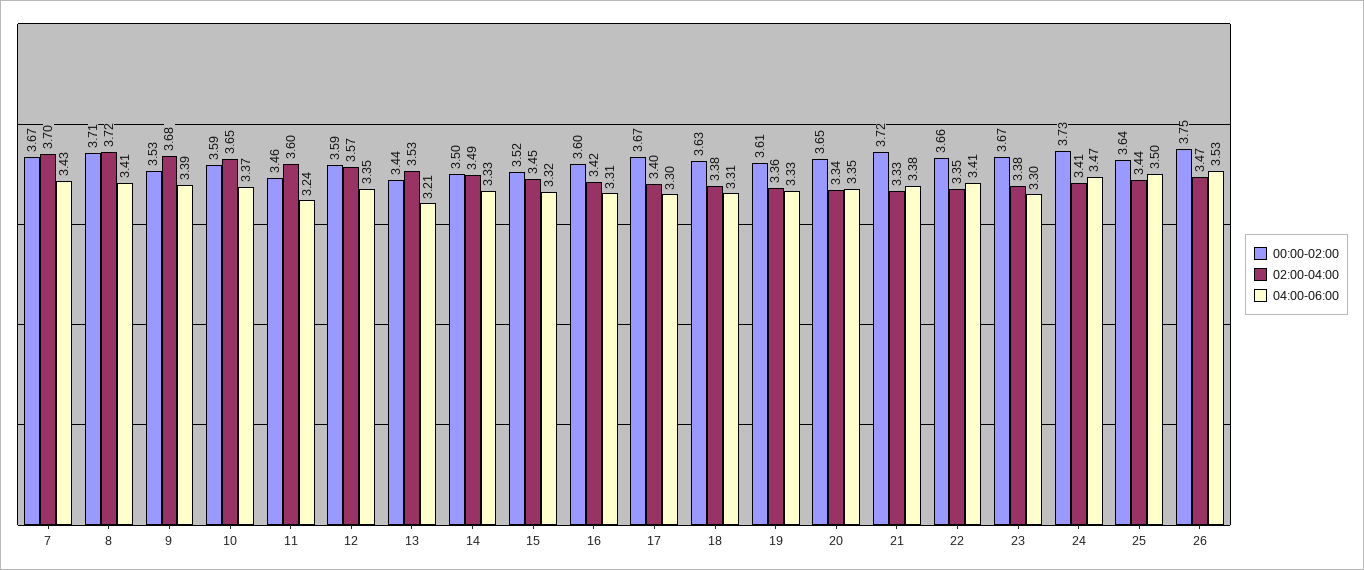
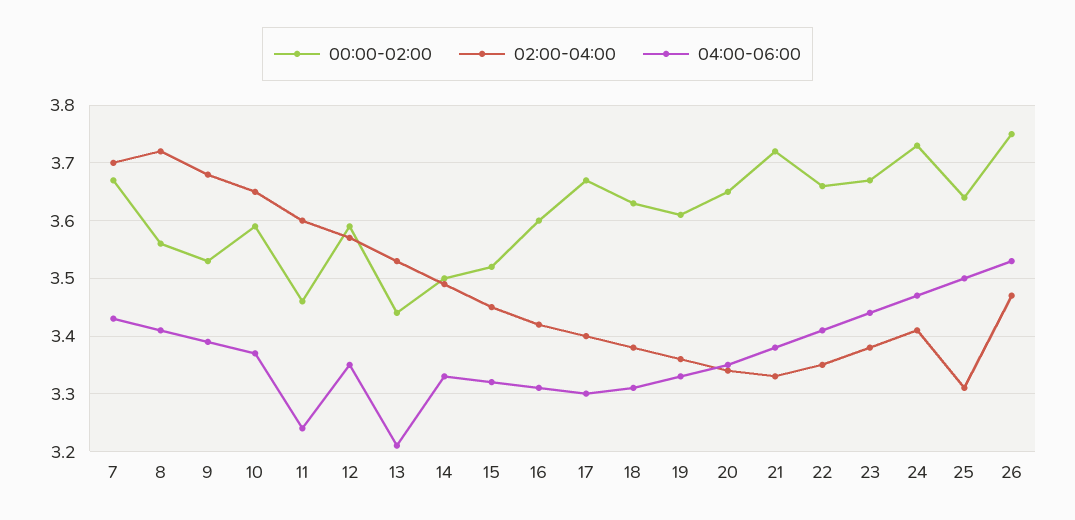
  {
    "00:00-02:00": {
      "7": 3.67,
-     "8": 3.71,
+     "8": 3.55,
      "9": 3.53,
      "10": 3.59,
      "11": 3.46,
      "12": 3.59,
      "13": 3.44,
      "14": 3.5,
      "15": 3.52,
      "16": 3.6,
      "17": 3.67,
      "18": 3.63,
      "19": 3.61,
      "20": 3.65,
      "21": 3.72,
      "22": 3.66,
      "23": 3.67,
      "24": 3.73,
      "25": 3.64,
      "26": 3.75
    },
    "02:00-04:00": {
      "7": 3.7,
      "8": 3.72,
      "9": 3.68,
      "10": 3.65,
      "11": 3.6,
      "12": 3.57,
      "13": 3.53,
      "14": 3.49,
      "15": 3.45,
      "16": 3.42,
      "17": 3.4,
      "18": 3.38,
      "19": 3.36,
      "20": 3.34,
      "21": 3.33,
      "22": 3.35,
      "23": 3.38,
      "24": 3.41,
-     "25": 3.44,
+     "25": 3.3,
      "26": 3.47
    },
    "04:00-06:00": {
      "7": 3.43,
      "8": 3.41,
      "9": 3.39,
      "10": 3.37,
      "11": 3.24,
      "12": 3.35,
      "13": 3.21,
      "14": 3.33,
      "15": 3.32,
      "16": 3.31,
      "17": 3.3,
      "18": 3.31,
      "19": 3.33,
      "20": 3.35,
      "21": 3.38,
      "22": 3.41,
-     "23": 3.3,
+     "23": 3.45,
      "24": 3.47,
      "25": 3.5,
      "26": 3.53
    }
  }

